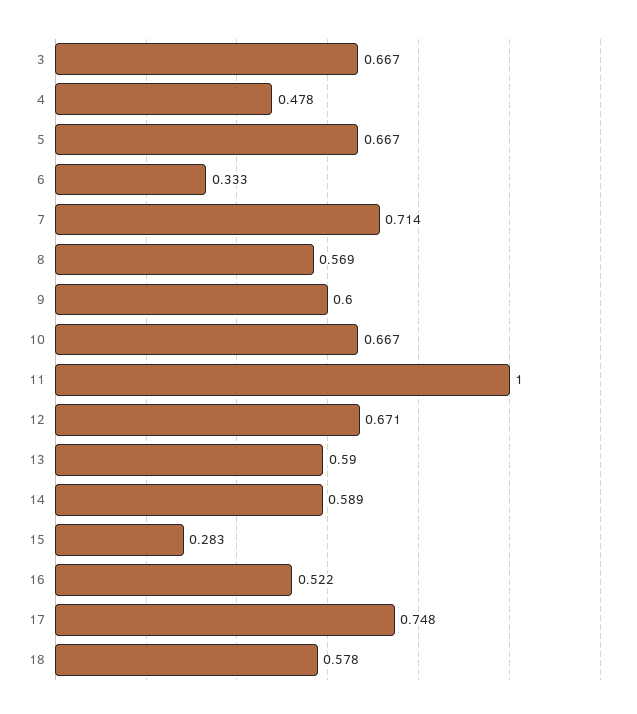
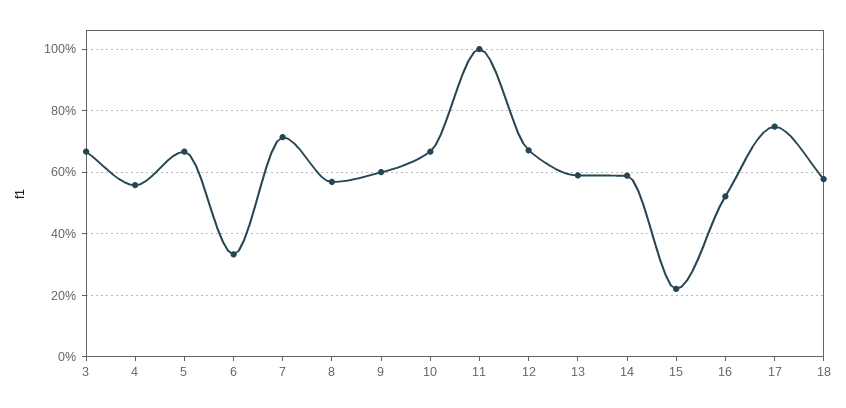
  {
    "3": 0.667,
-   "4": 0.478,
+   "4": 0.56,
    "5": 0.667,
    "6": 0.333,
    "7": 0.714,
    "8": 0.569,
    "9": 0.6,
    "10": 0.667,
    "11": 1,
    "12": 0.671,
    "13": 0.59,
    "14": 0.589,
-   "15": 0.283,
+   "15": 0.22,
    "16": 0.522,
    "17": 0.748,
    "18": 0.578
  }

